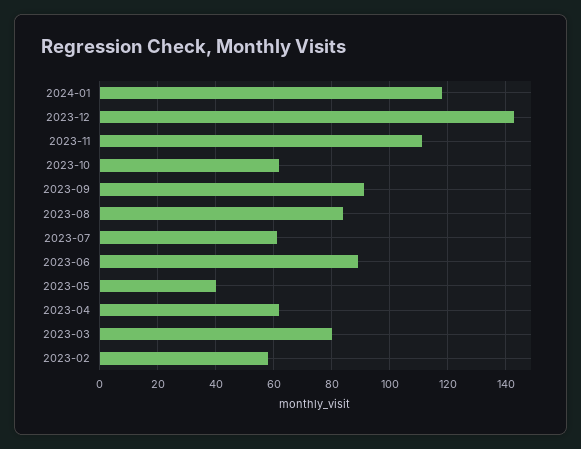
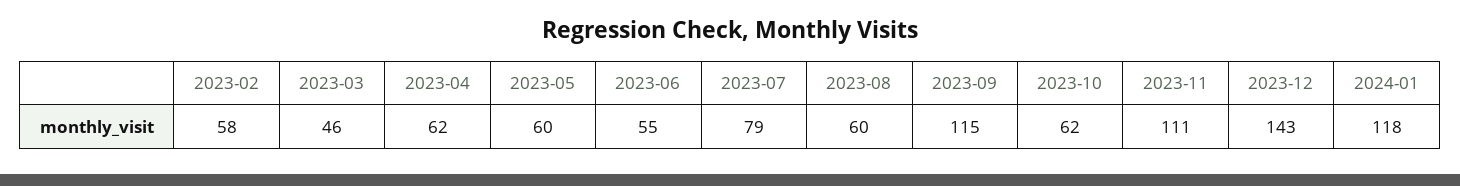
  {
    "2024-01": 118,
    "2023-12": 143,
    "2023-11": 111,
    "2023-10": 62,
-   "2023-09": 90,
+   "2023-09": 115,
-   "2023-08": 85,
+   "2023-08": 60,
-   "2023-07": 60,
+   "2023-07": 79,
-   "2023-06": 90,
+   "2023-06": 55,
-   "2023-05": 40,
+   "2023-05": 60,
    "2023-04": 62,
-   "2023-03": 80,
+   "2023-03": 46,
    "2023-02": 58
  }

